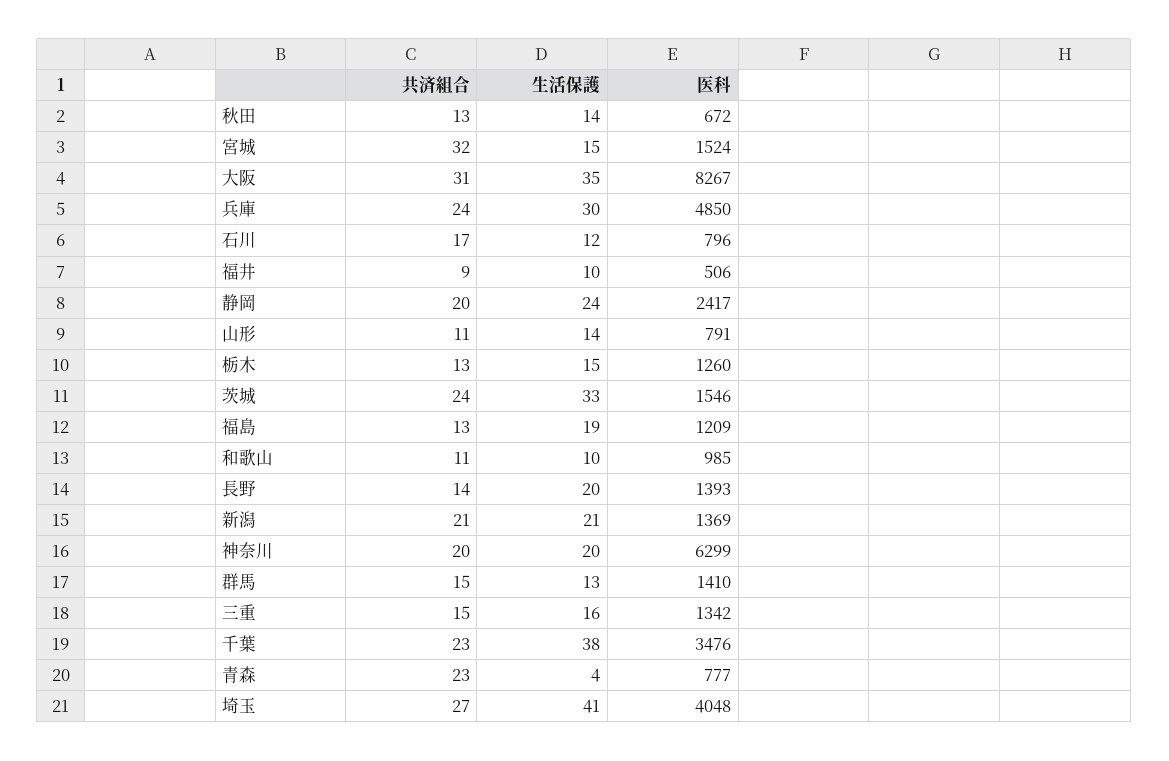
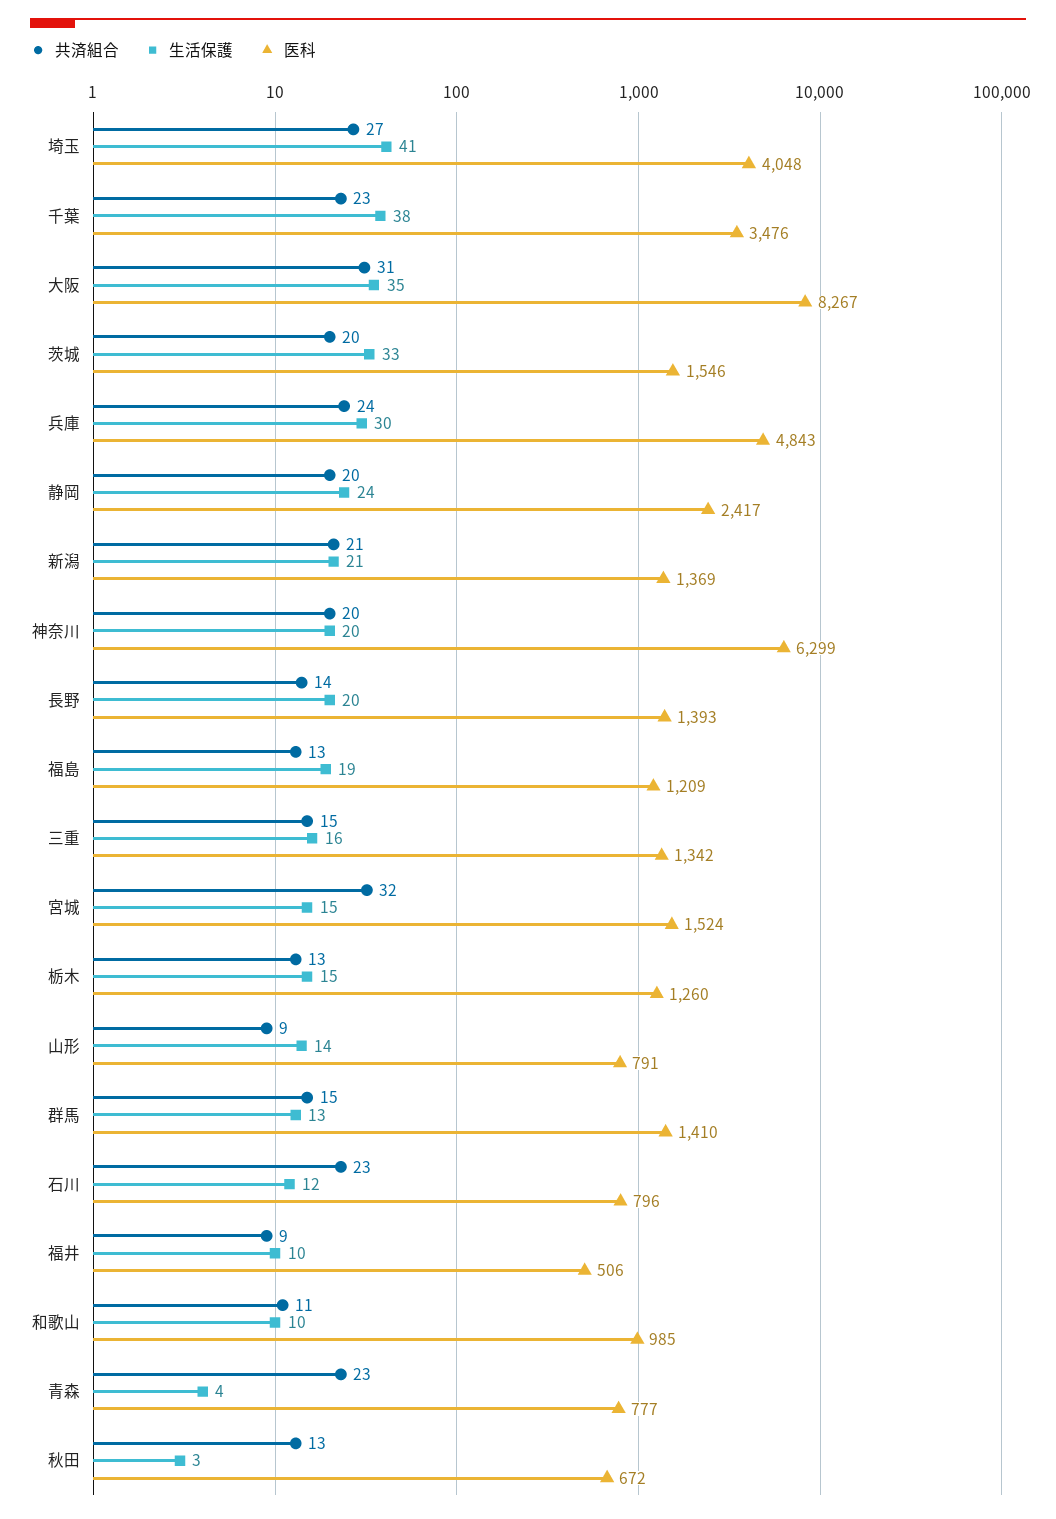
  {
    "共済組合": {
      "秋田": 13,
      "宮城": 32,
      "大阪": 31,
      "兵庫": 24,
-     "石川": 17,
+     "石川": 23,
      "福井": 9,
      "静岡": 20,
-     "山形": 11,
+     "山形": 9,
      "栃木": 13,
-     "茨城": 24,
+     "茨城": 20,
      "福島": 13,
      "和歌山": 11,
      "長野": 14,
      "新潟": 21,
      "神奈川": 20,
      "群馬": 15,
      "三重": 15,
      "千葉": 23,
      "青森": 23,
      "埼玉": 27
    },
    "生活保護": {
-     "秋田": 14,
+     "秋田": 3,
      "宮城": 15,
      "大阪": 35,
      "兵庫": 30,
      "石川": 12,
      "福井": 10,
      "静岡": 24,
      "山形": 14,
      "栃木": 15,
      "茨城": 33,
      "福島": 19,
      "和歌山": 10,
      "長野": 20,
      "新潟": 21,
      "神奈川": 20,
      "群馬": 13,
      "三重": 16,
      "千葉": 38,
      "青森": 4,
      "埼玉": 41
    },
    "医科": {
      "秋田": 672,
      "宮城": 1524,
      "大阪": 8267,
-     "兵庫": 4850,
+     "兵庫": 4843,
      "石川": 796,
      "福井": 506,
      "静岡": 2417,
      "山形": 791,
      "栃木": 1260,
      "茨城": 1546,
      "福島": 1209,
      "和歌山": 985,
      "長野": 1393,
      "新潟": 1369,
      "神奈川": 6299,
      "群馬": 1410,
      "三重": 1342,
      "千葉": 3476,
      "青森": 777,
      "埼玉": 4048
    }
  }

